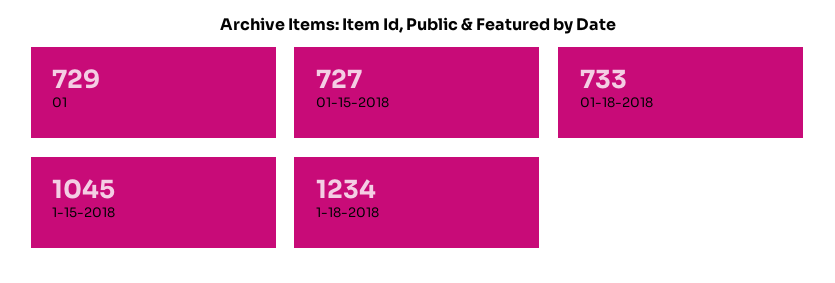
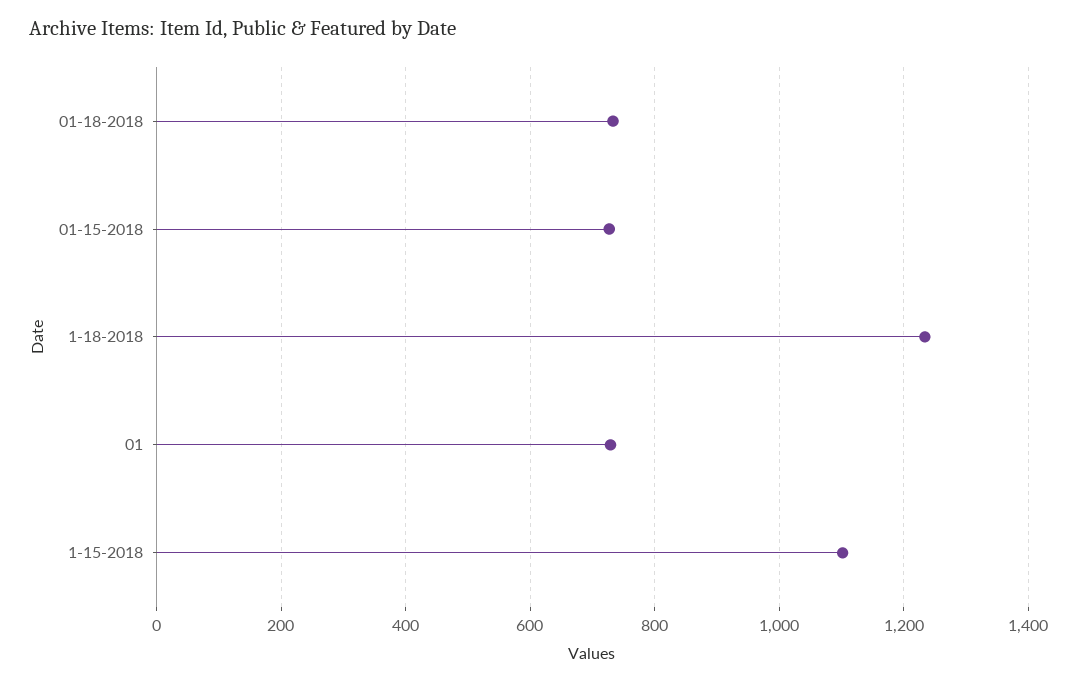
  {
    "01": 729,
    "01-15-2018": 727,
    "01-18-2018": 733,
-   "1-15-2018": 1045,
+   "1-15-2018": 1100,
    "1-18-2018": 1234
  }

